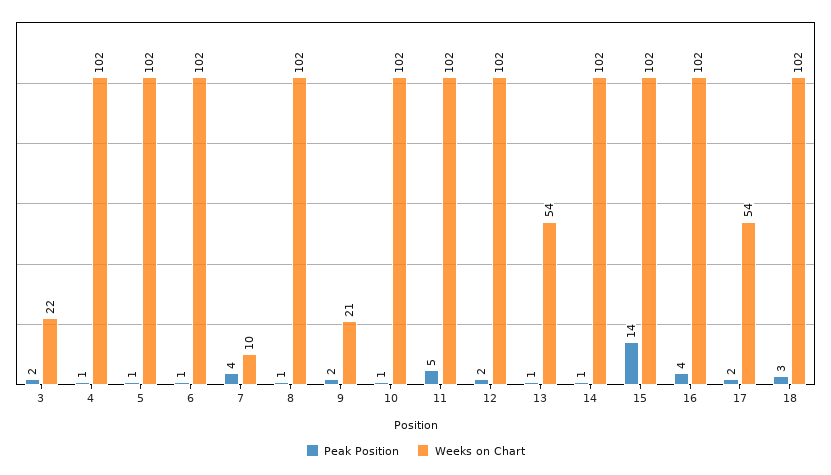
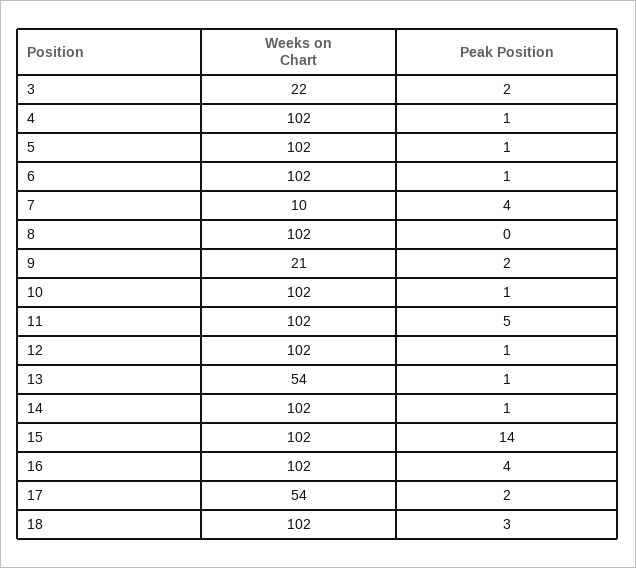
  {
    "Peak Position": {
      "3": 2,
      "4": 1,
      "5": 1,
      "6": 1,
      "7": 4,
-     "8": 1,
+     "8": 0,
      "9": 2,
      "10": 1,
      "11": 5,
-     "12": 2,
+     "12": 1,
      "13": 1,
      "14": 1,
      "15": 14,
      "16": 4,
      "17": 2,
      "18": 3
    },
    "Weeks on Chart": {
      "3": 22,
      "4": 102,
      "5": 102,
      "6": 102,
      "7": 10,
      "8": 102,
      "9": 21,
      "10": 102,
      "11": 102,
      "12": 102,
      "13": 54,
      "14": 102,
      "15": 102,
      "16": 102,
      "17": 54,
      "18": 102
    }
  }

